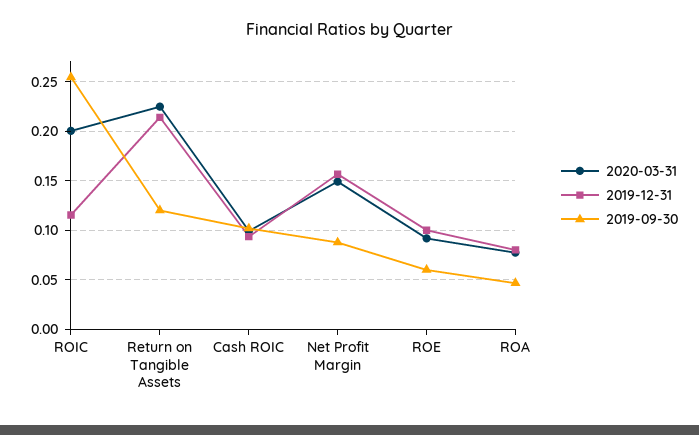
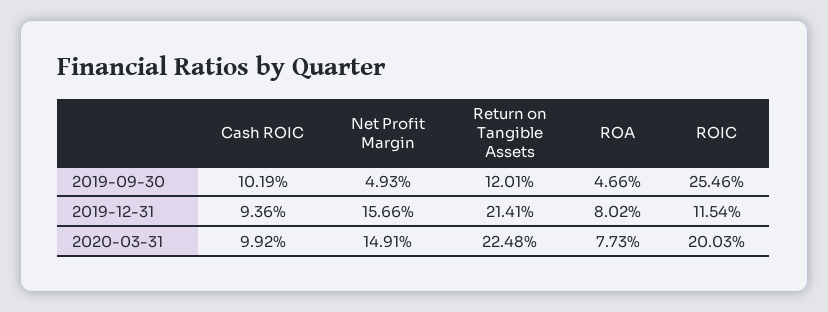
  {
    "2020-03-31": {
      "ROIC": 0.2003,
      "Return on Tangible Assets": 0.2248,
      "Cash ROIC": 0.0992,
      "Net Profit Margin": 0.1491,
-     "ROE": 0.09,
      "ROA": 0.0773
    },
    "2019-12-31": {
      "ROIC": 0.1154,
      "Return on Tangible Assets": 0.2141,
      "Cash ROIC": 0.0936,
      "Net Profit Margin": 0.1566,
-     "ROE": 0.1,
      "ROA": 0.0802
    },
    "2019-09-30": {
      "ROIC": 0.2546,
      "Return on Tangible Assets": 0.1201,
      "Cash ROIC": 0.1019,
-     "Net Profit Margin": 0.09,
+     "Net Profit Margin": 0.0493,
-     "ROE": 0.06,
      "ROA": 0.0466
    }
  }

